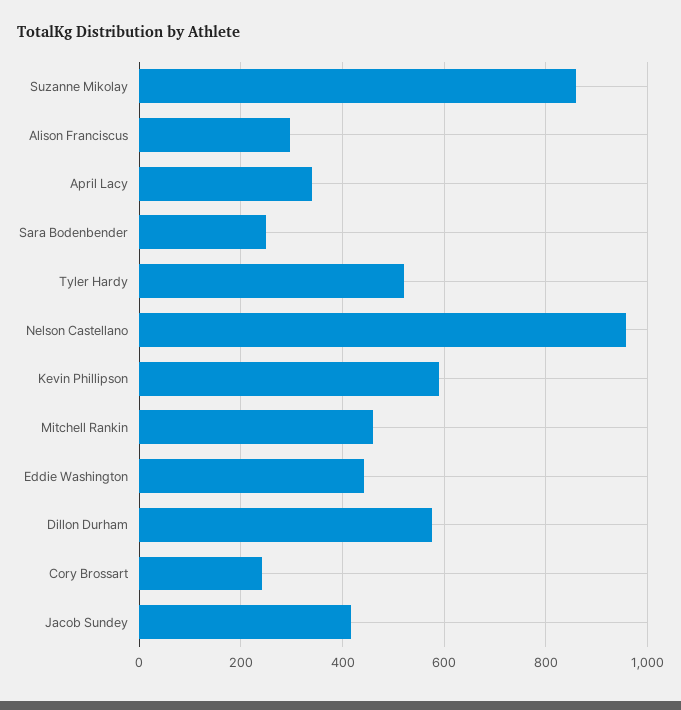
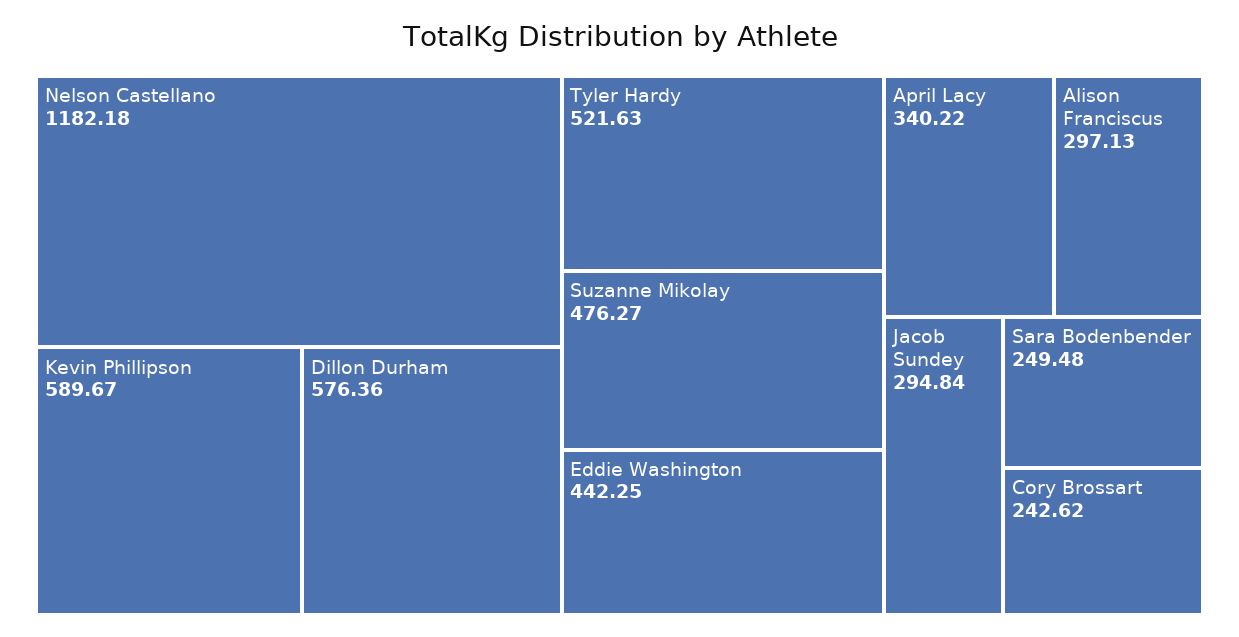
  {
-   "Suzanne Mikolay": 860,
+   "Suzanne Mikolay": 476.27,
    "Alison Franciscus": 297.13,
    "April Lacy": 340.22,
    "Sara Bodenbender": 249.48,
    "Tyler Hardy": 521.63,
-   "Nelson Castellano": 960,
+   "Nelson Castellano": 1182.18,
    "Kevin Phillipson": 589.67,
-   "Mitchell Rankin": 460,
    "Eddie Washington": 442.25,
    "Dillon Durham": 576.36,
    "Cory Brossart": 242.62,
-   "Jacob Sundey": 420
+   "Jacob Sundey": 294.84
  }

